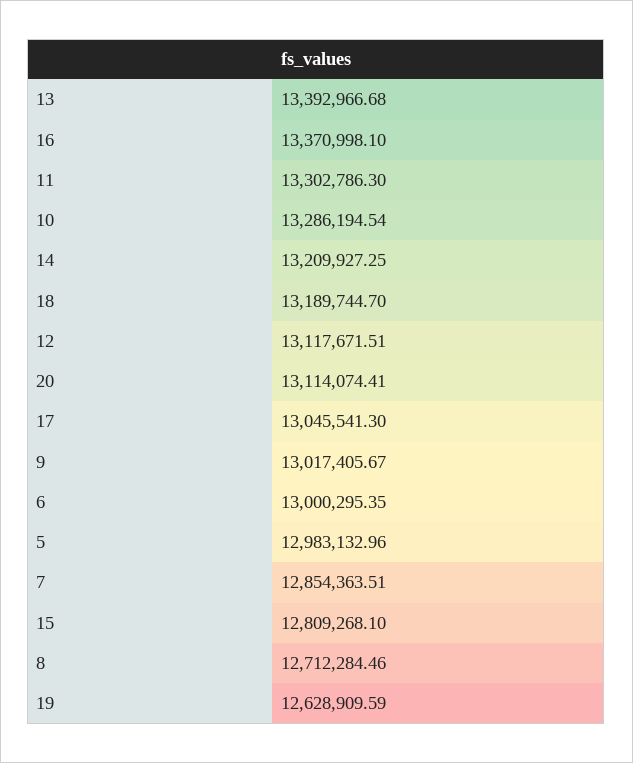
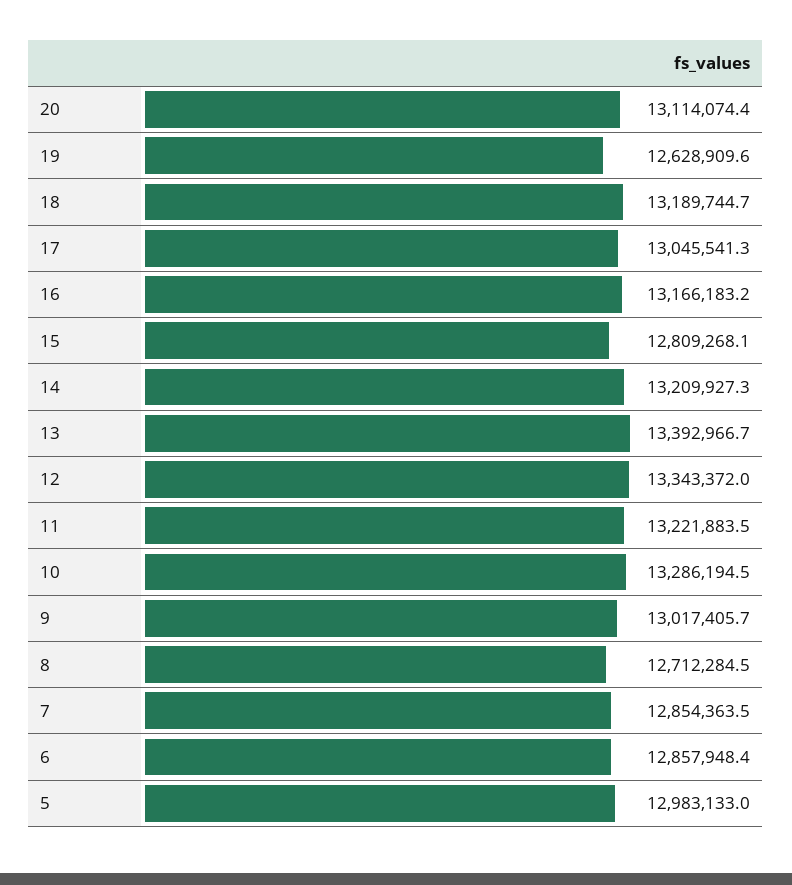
  {
    "13": 13392966.68,
-   "16": 13370998.1,
+   "16": 13166183.2,
-   "11": 13302786.3,
+   "11": 13221883.5,
    "10": 13286194.54,
    "14": 13209927.25,
    "18": 13189744.7,
-   "12": 13117671.51,
+   "12": 13343372,
    "20": 13114074.41,
    "17": 13045541.3,
    "9": 13017405.67,
-   "6": 13000295.35,
+   "6": 12857948.4,
    "5": 12983132.96,
    "7": 12854363.51,
    "15": 12809268.1,
    "8": 12712284.46,
    "19": 12628909.59
  }

